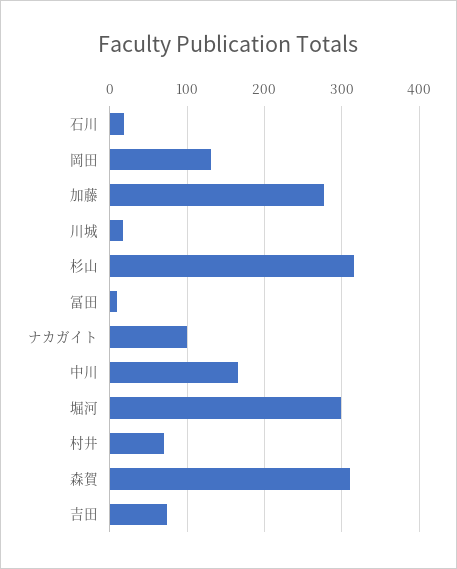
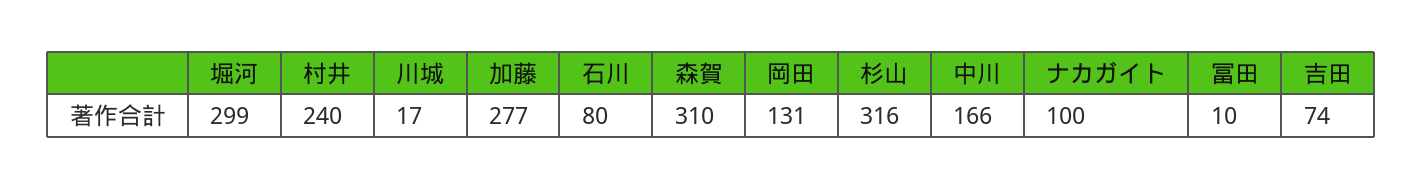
  {
-   "石川": 20,
+   "石川": 80,
    "岡田": 131,
    "加藤": 277,
    "川城": 17,
    "杉山": 316,
    "冨田": 10,
    "ナカガイト": 100,
    "中川": 166,
    "堀河": 299,
-   "村井": 70,
+   "村井": 240,
    "森賀": 310,
    "吉田": 74
  }

